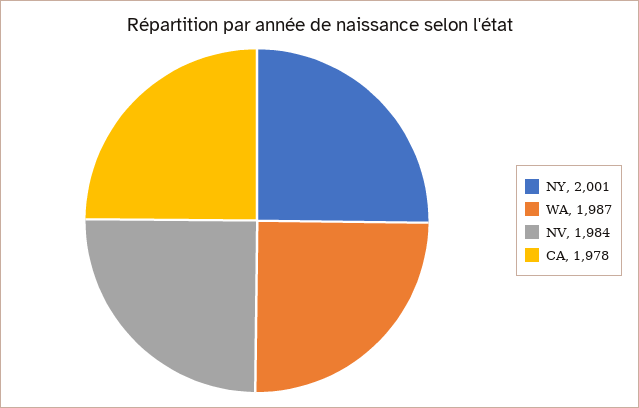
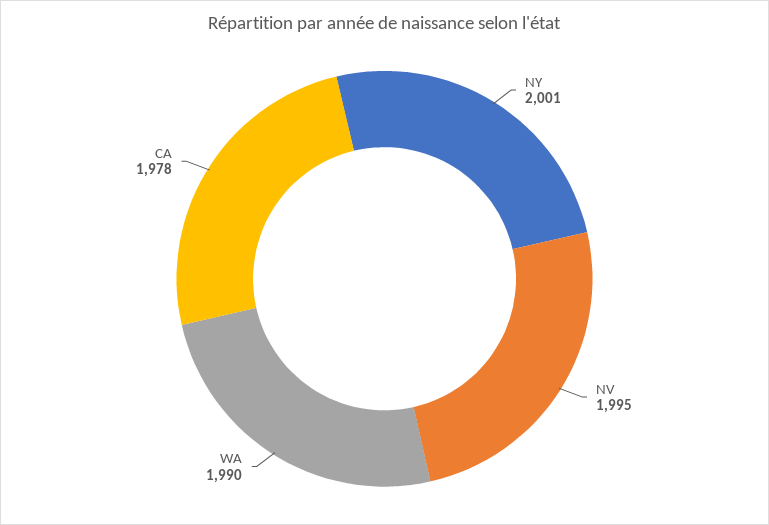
  {
    "NY": 2001,
-   "WA": 1987,
+   "WA": 1990,
-   "NV": 1984,
+   "NV": 1995,
    "CA": 1978
  }

